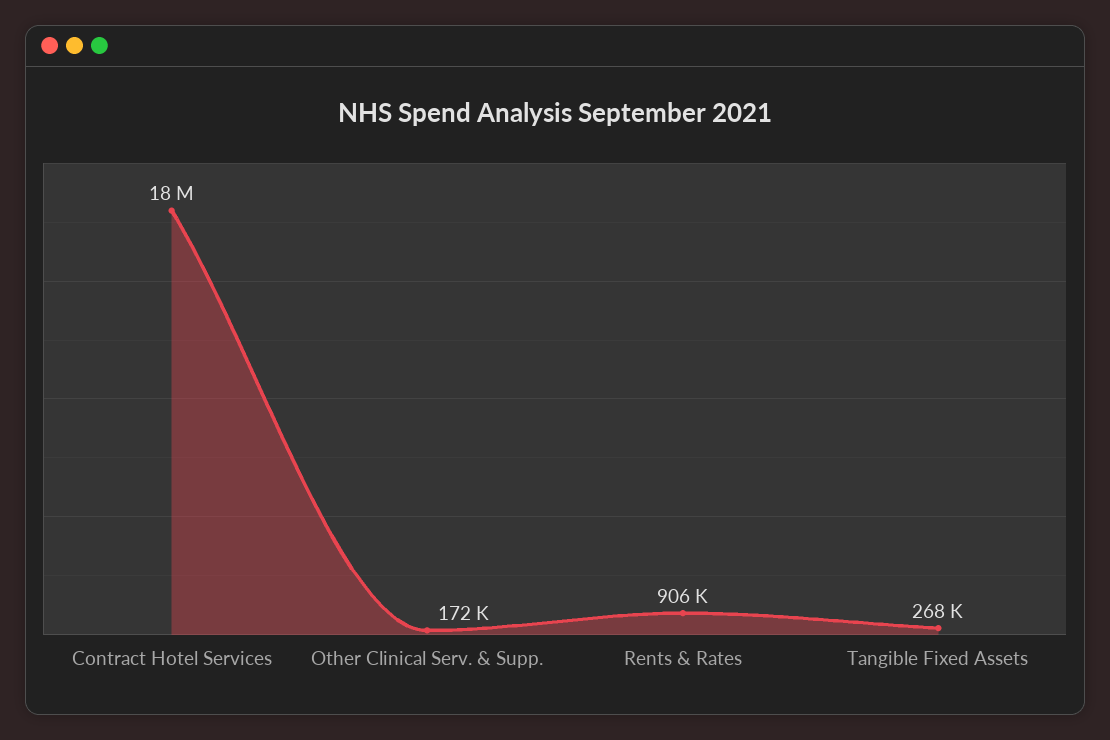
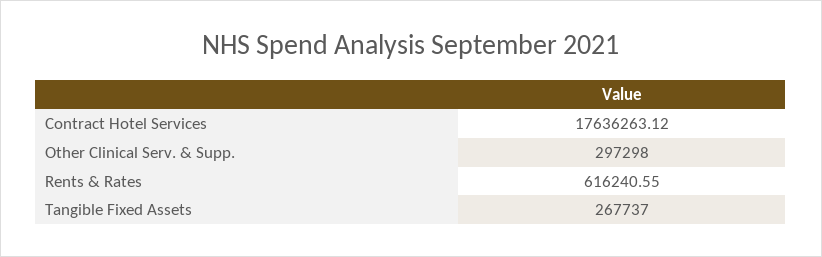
  {
    "Contract Hotel Services": 17636263.12,
-   "Other Clinical Serv. & Supp.": 172000,
+   "Other Clinical Serv. & Supp.": 297298,
-   "Rents & Rates": 906000,
+   "Rents & Rates": 616240.55,
    "Tangible Fixed Assets": 267737
  }

